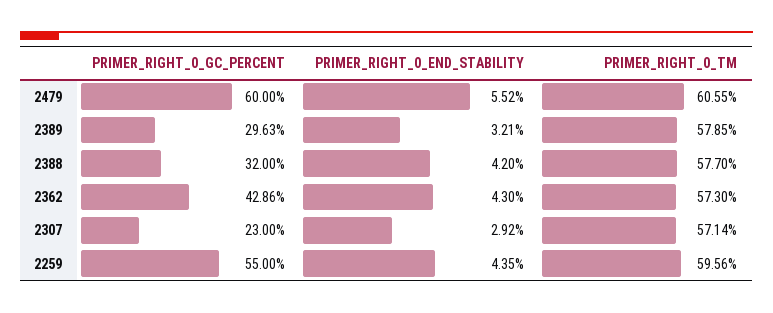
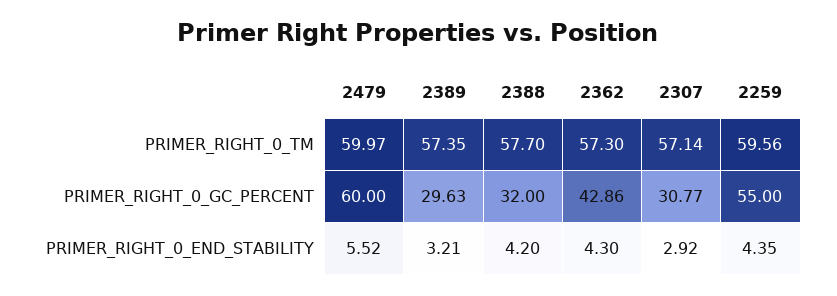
  {
    "PRIMER_RIGHT_0_GC_PERCENT": {
      "2479": 60,
      "2389": 29.63,
      "2388": 32,
      "2362": 42.86,
-     "2307": 23,
+     "2307": 30.77,
      "2259": 55
    },
    "PRIMER_RIGHT_0_END_STABILITY": {
      "2479": 5.52,
      "2389": 3.21,
      "2388": 4.2,
      "2362": 4.3,
      "2307": 2.92,
      "2259": 4.35
    },
    "PRIMER_RIGHT_0_TM": {
-     "2479": 60.55,
+     "2479": 59.97,
-     "2389": 57.85,
+     "2389": 57.35,
      "2388": 57.7,
      "2362": 57.3,
      "2307": 57.14,
      "2259": 59.56
    }
  }

